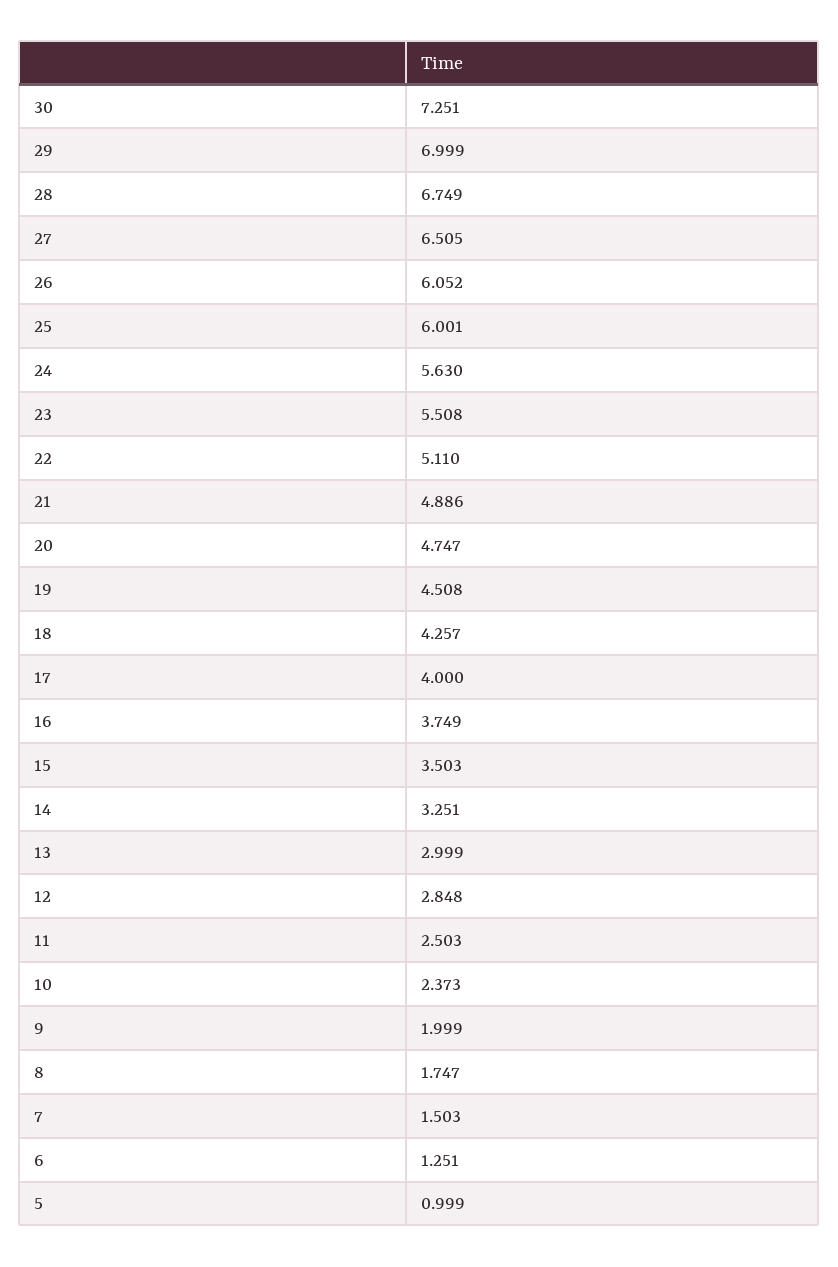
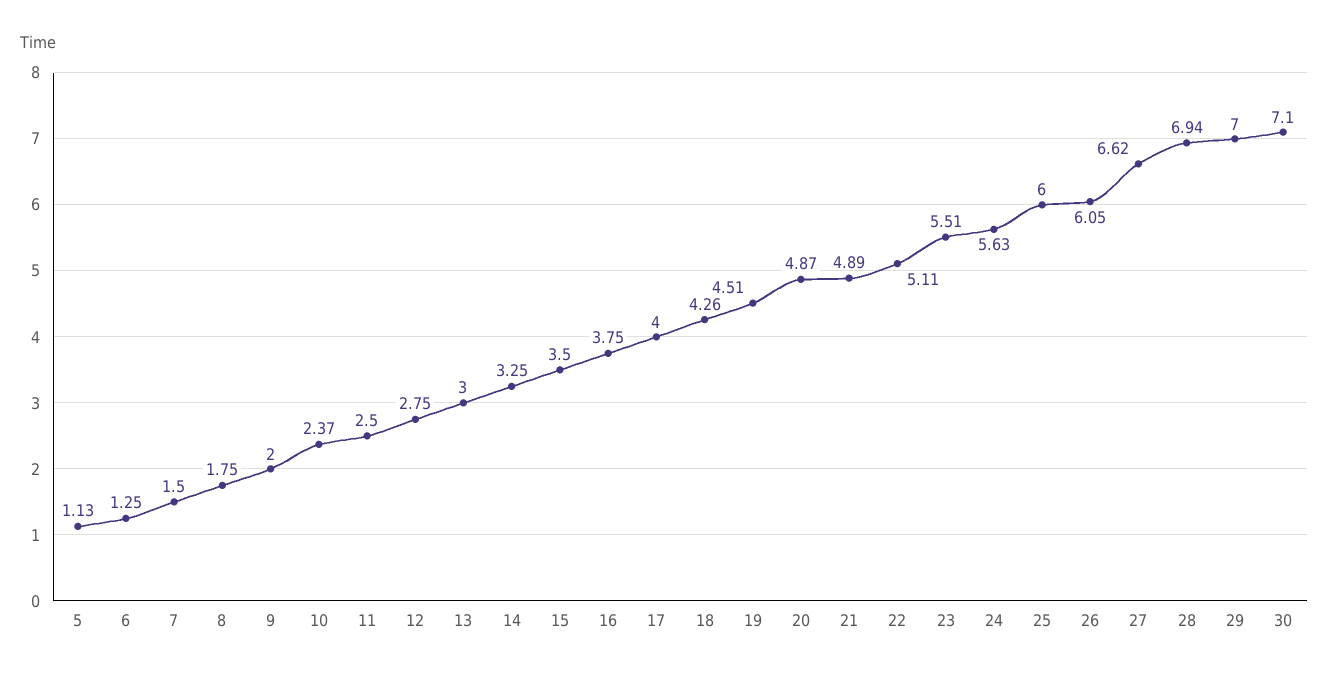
  {
-   "30": 7.251,
+   "30": 7.1,
    "29": 6.999,
-   "28": 6.749,
+   "28": 6.94,
-   "27": 6.505,
+   "27": 6.62,
    "26": 6.052,
    "25": 6.001,
    "24": 5.63,
    "23": 5.508,
    "22": 5.11,
    "21": 4.886,
-   "20": 4.747,
+   "20": 4.87,
    "19": 4.508,
    "18": 4.257,
    "17": 4,
    "16": 3.749,
    "15": 3.503,
    "14": 3.251,
    "13": 2.999,
-   "12": 2.848,
+   "12": 2.75,
    "11": 2.503,
    "10": 2.373,
    "9": 1.999,
    "8": 1.747,
    "7": 1.503,
    "6": 1.251,
-   "5": 0.999
+   "5": 1.13
  }

